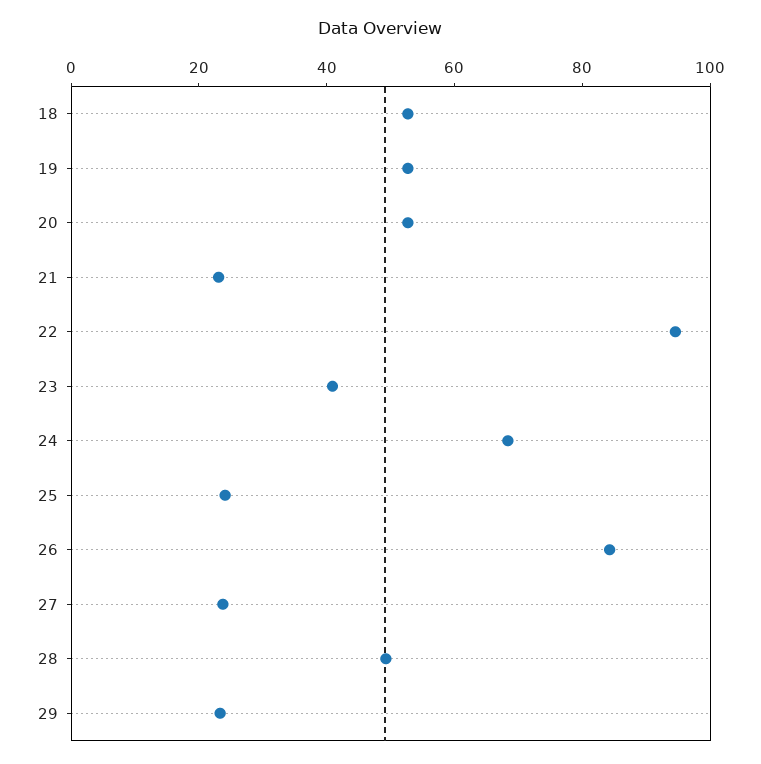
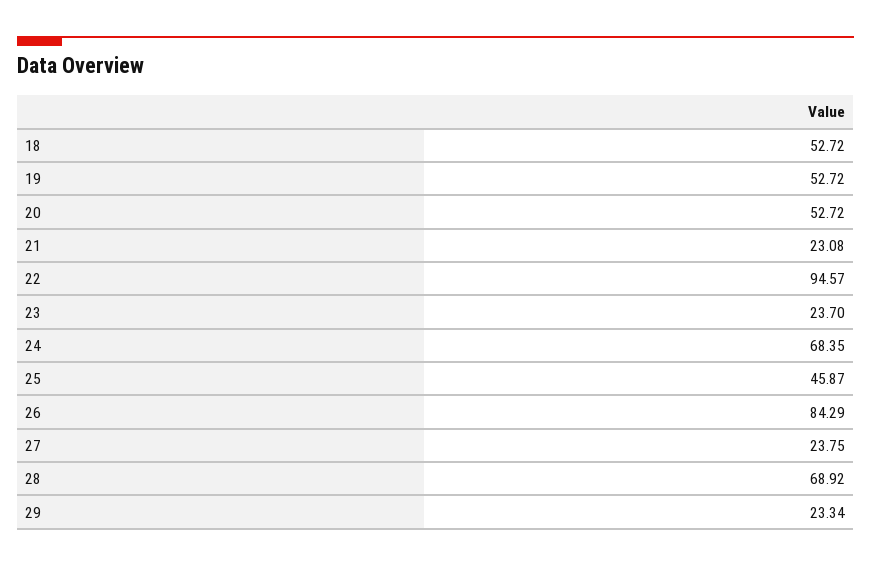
  {
    "18": 52.72,
    "19": 52.72,
    "20": 52.72,
    "21": 23.08,
    "22": 94.57,
-   "23": 40,
+   "23": 23.7,
    "24": 68.35,
-   "25": 25,
+   "25": 45.87,
    "26": 84.29,
    "27": 23.75,
-   "28": 50,
+   "28": 68.92,
    "29": 23.34
  }

